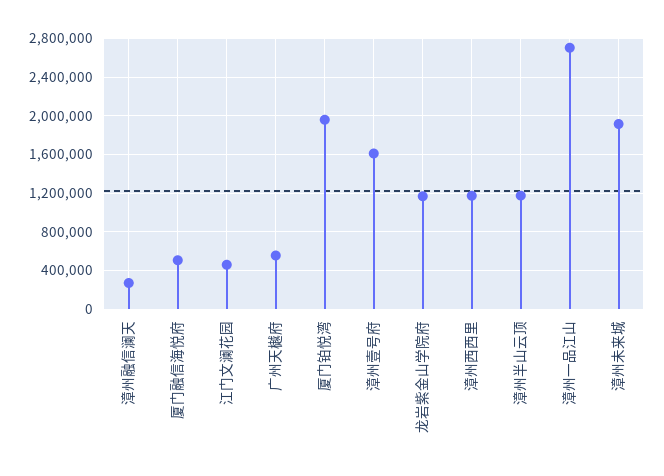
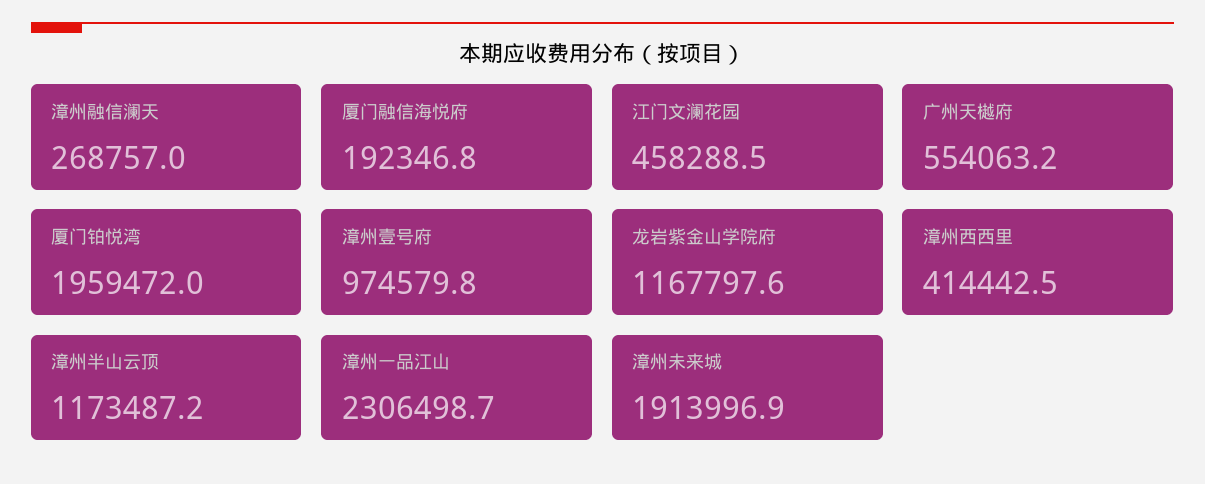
  {
    "漳州融信澜天": 268757,
-   "厦门融信海悦府": 500000,
+   "厦门融信海悦府": 192346.8,
    "江门文澜花园": 458288.5,
    "广州天樾府": 554063.2,
    "厦门铂悦湾": 1959472,
-   "漳州壹号府": 1600000,
+   "漳州壹号府": 974579.8,
    "龙岩紫金山学院府": 1167797.6,
-   "漳州西西里": 1200000,
+   "漳州西西里": 414442.5,
    "漳州半山云顶": 1173487.2,
-   "漳州一品江山": 2700000,
+   "漳州一品江山": 2306498.7,
    "漳州未来城": 1913996.9
  }

